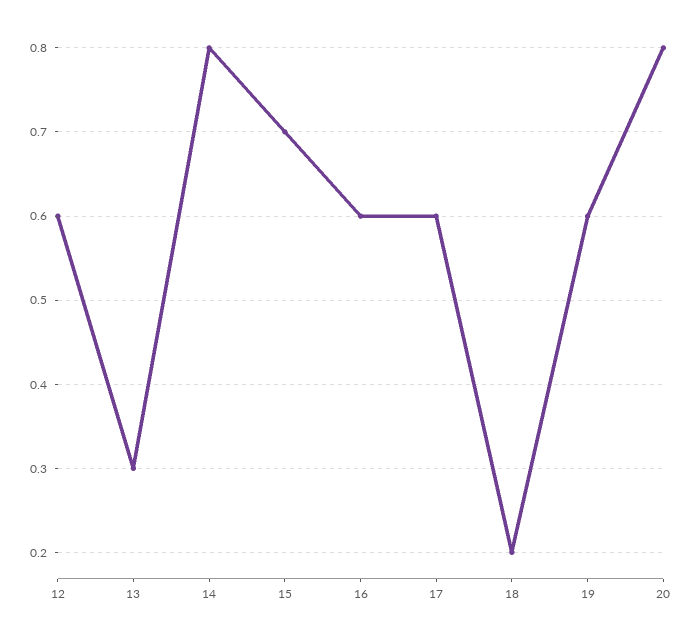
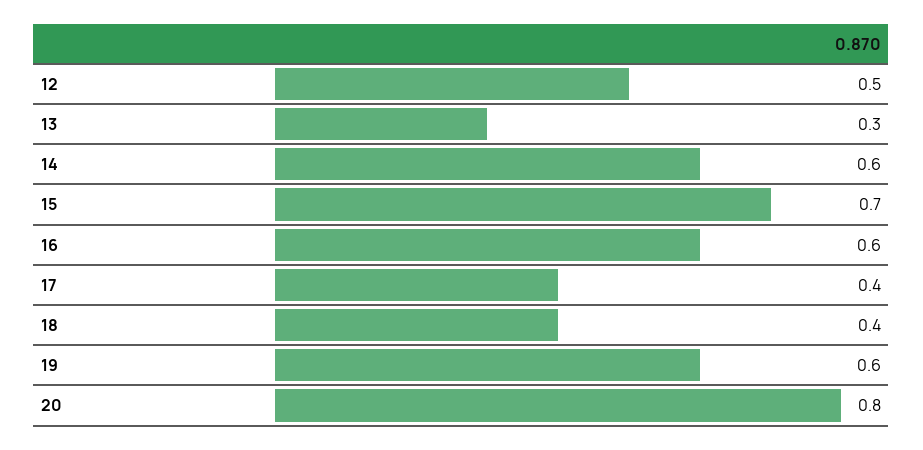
  {
-   "12": 0.6,
+   "12": 0.5,
    "13": 0.3,
-   "14": 0.8,
+   "14": 0.6,
    "15": 0.7,
    "16": 0.6,
-   "17": 0.6,
+   "17": 0.4,
-   "18": 0.2,
+   "18": 0.4,
    "19": 0.6,
    "20": 0.8
  }

